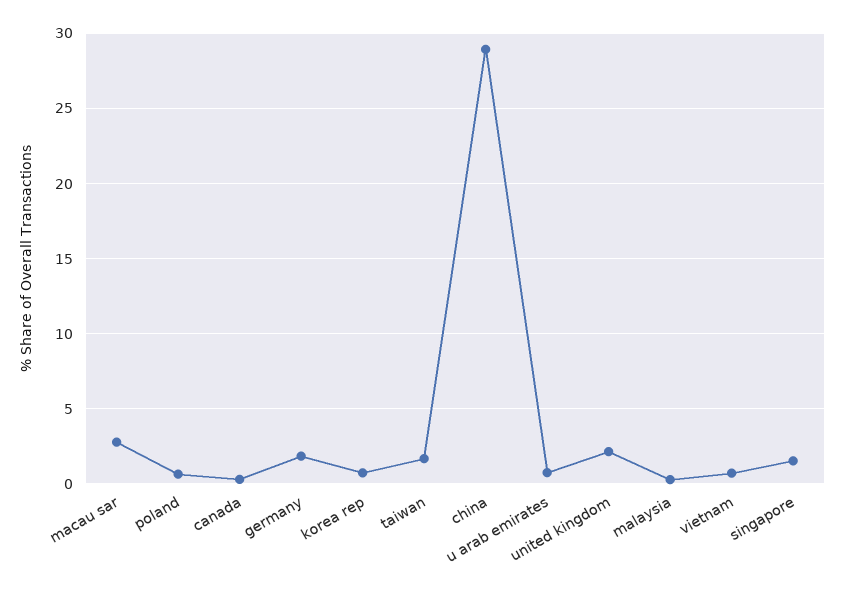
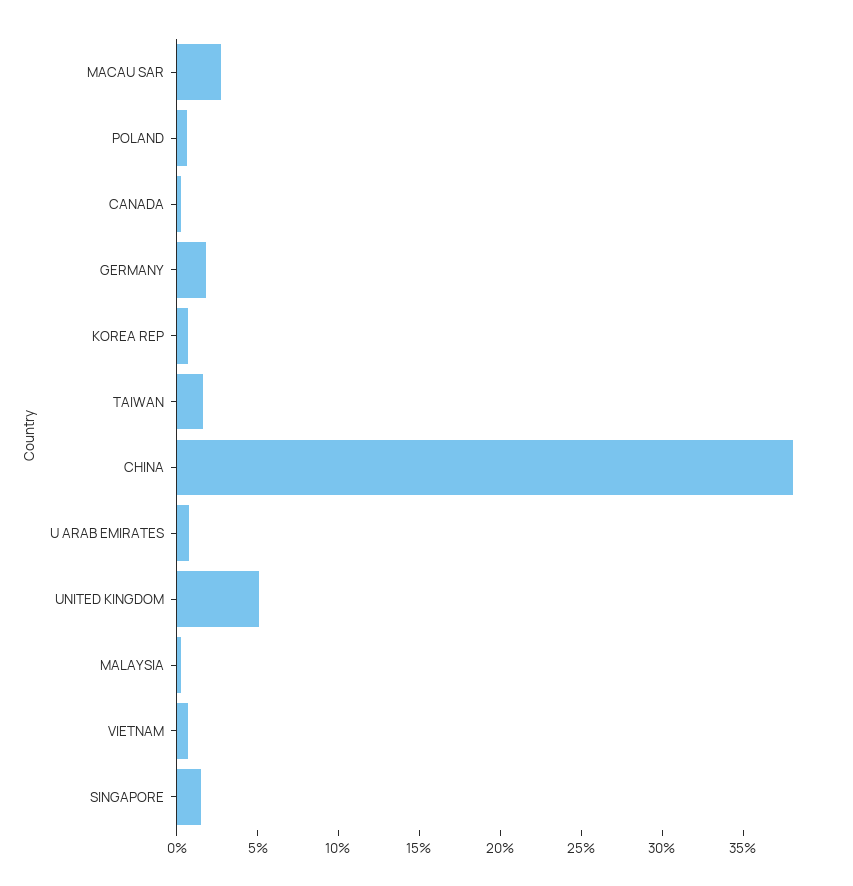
  {
    "macau sar": 3,
    "poland": 0.5,
    "canada": 0.5,
    "germany": 2,
    "korea rep": 0.5,
    "taiwan": 1.5,
-   "china": 29,
+   "china": 38,
    "u arab emirates": 0.5,
-   "united kingdom": 2,
+   "united kingdom": 5,
    "malaysia": 0.5,
    "vietnam": 0.5,
    "singapore": 1.5
  }

